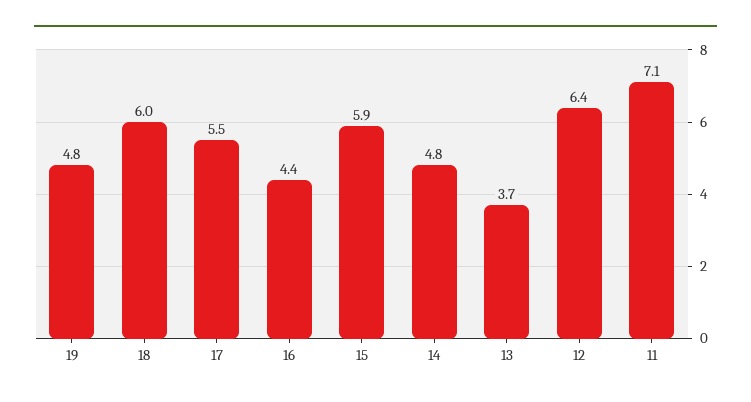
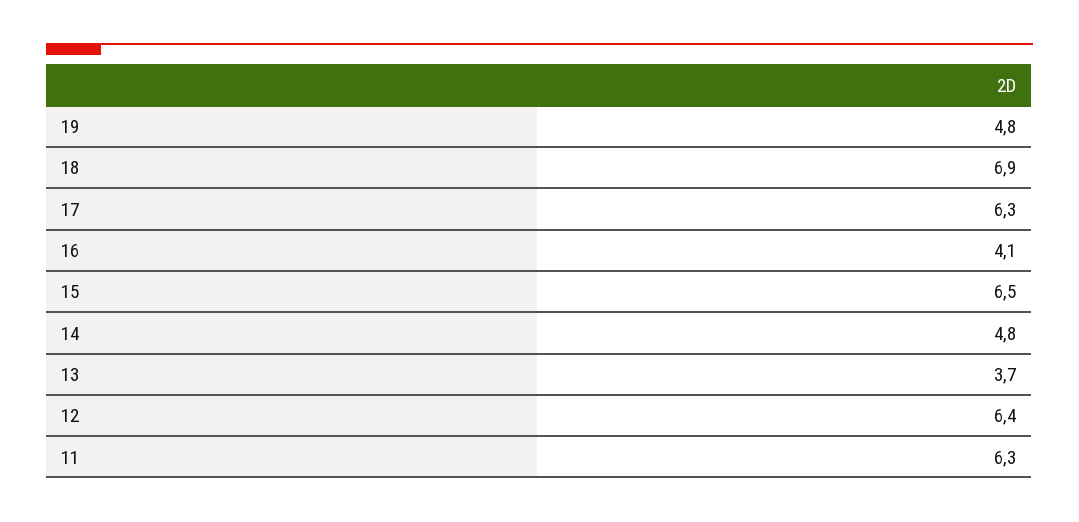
  {
    "19": 4.8,
-   "18": 6,
+   "18": 6.9,
-   "17": 5.5,
+   "17": 6.3,
-   "16": 4.4,
+   "16": 4.1,
-   "15": 5.9,
+   "15": 6.5,
    "14": 4.8,
    "13": 3.7,
    "12": 6.4,
-   "11": 7.1
+   "11": 6.3
  }

